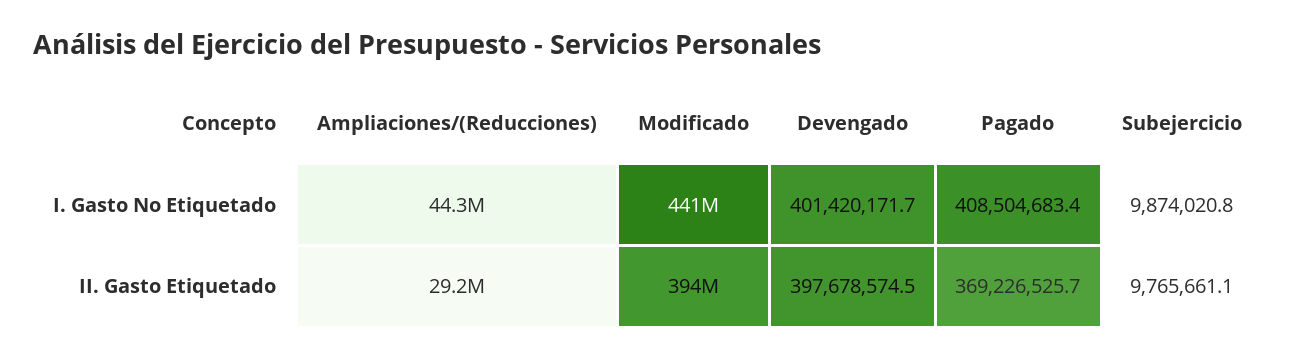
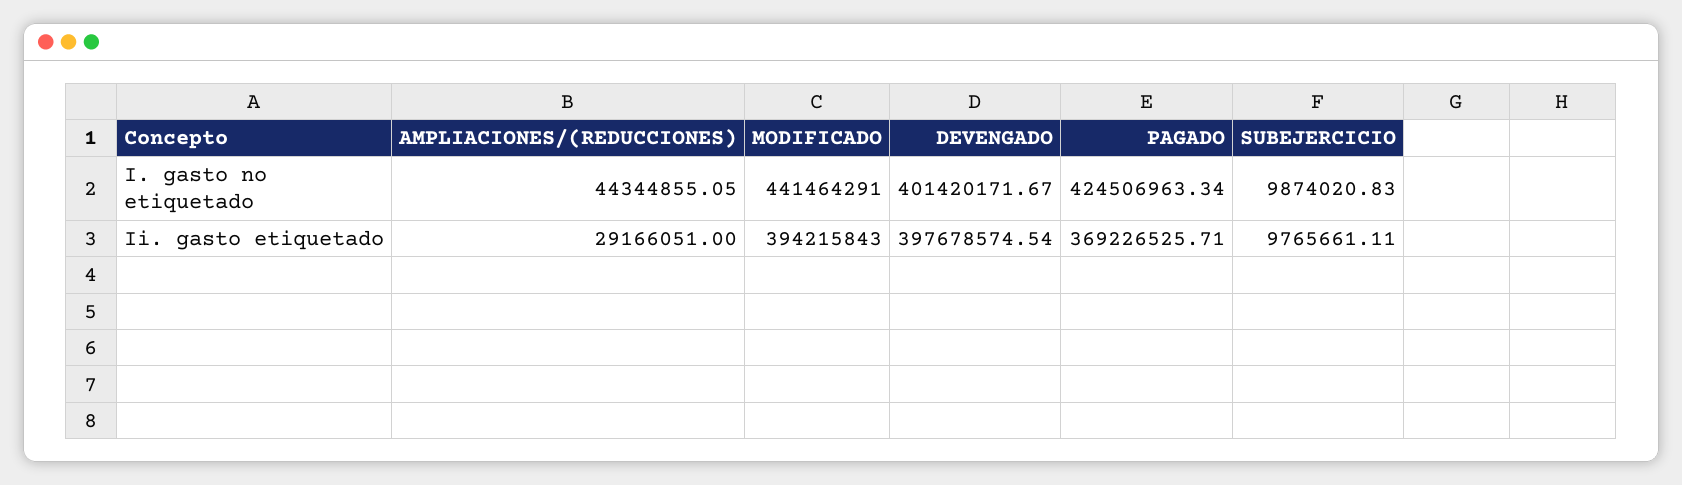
  {
    "Ampliaciones/(Reducciones)": {
      "I. Gasto No Etiquetado": 44344855.05,
      "II. Gasto Etiquetado": 29166051
    },
    "Modificado": {
      "I. Gasto No Etiquetado": 441464291,
      "II. Gasto Etiquetado": 394215843
    },
    "Devengado": {
      "I. Gasto No Etiquetado": 401420171.67,
      "II. Gasto Etiquetado": 397678574.54
    },
    "Pagado": {
-     "I. Gasto No Etiquetado": 408504683.4,
+     "I. Gasto No Etiquetado": 424506963.34,
      "II. Gasto Etiquetado": 369226525.71
    },
    "Subejercicio": {
      "I. Gasto No Etiquetado": 9874020.83,
      "II. Gasto Etiquetado": 9765661.11
    }
  }

